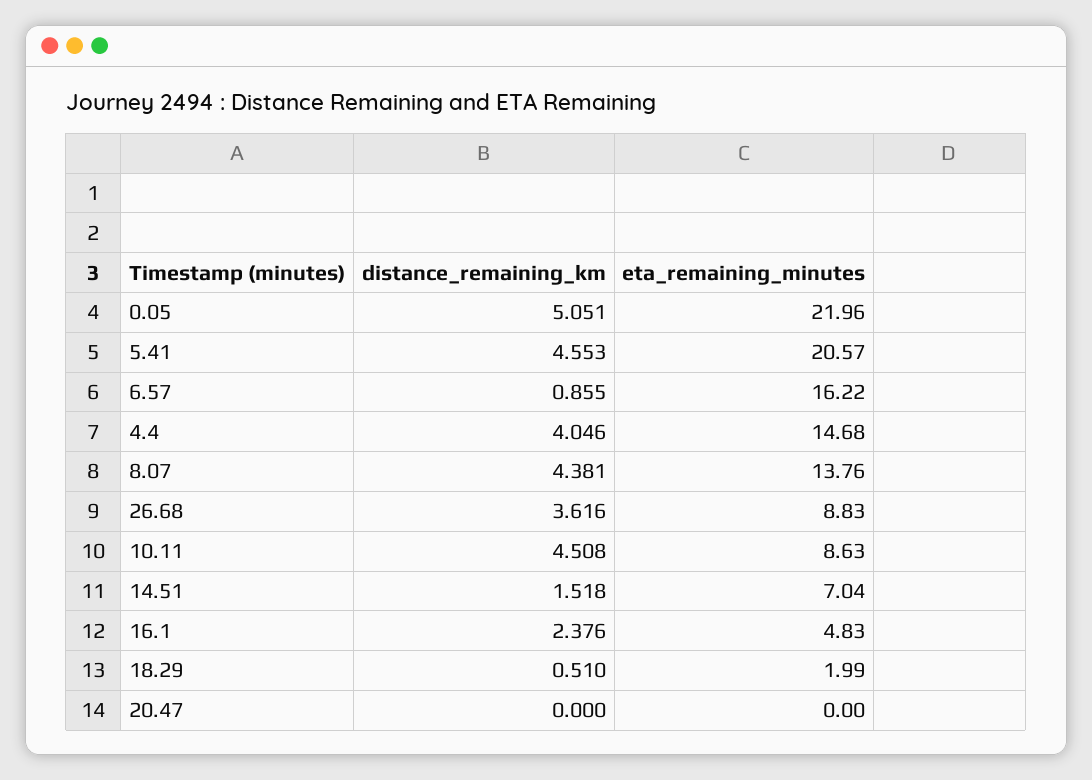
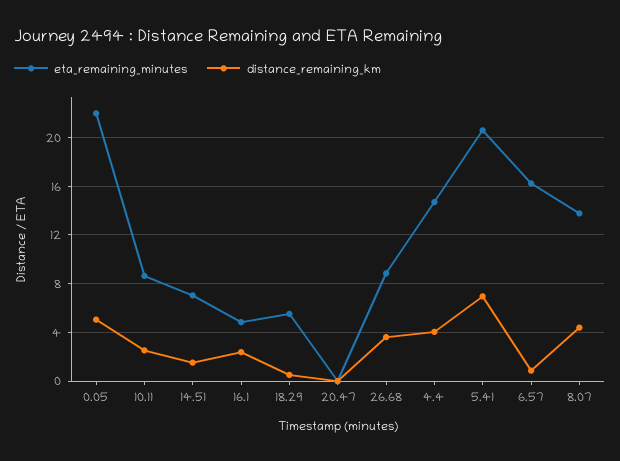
  {
    "distance_remaining_km": {
      "0.05": 5.051,
-     "5.41": 4.553,
+     "5.41": 7,
      "6.57": 0.855,
      "4.4": 4.046,
      "8.07": 4.381,
      "26.68": 3.616,
-     "10.11": 4.508,
+     "10.11": 2.5,
      "14.51": 1.518,
      "16.1": 2.376,
      "18.29": 0.51,
      "20.47": 0
    },
    "eta_remaining_minutes": {
      "0.05": 21.96,
      "5.41": 20.57,
      "6.57": 16.22,
      "4.4": 14.68,
      "8.07": 13.76,
      "26.68": 8.83,
      "10.11": 8.63,
      "14.51": 7.04,
      "16.1": 4.83,
-     "18.29": 1.99,
+     "18.29": 5.5,
      "20.47": 0
    }
  }

